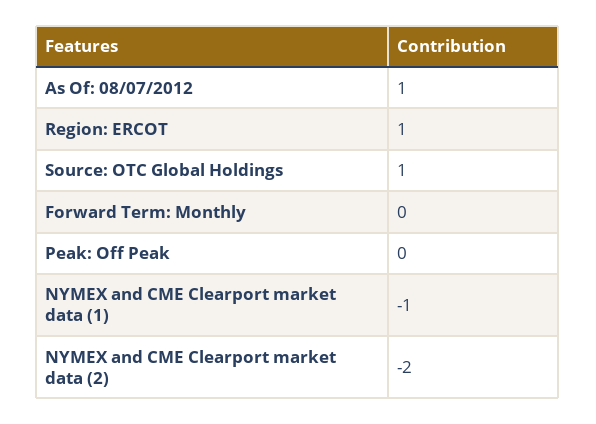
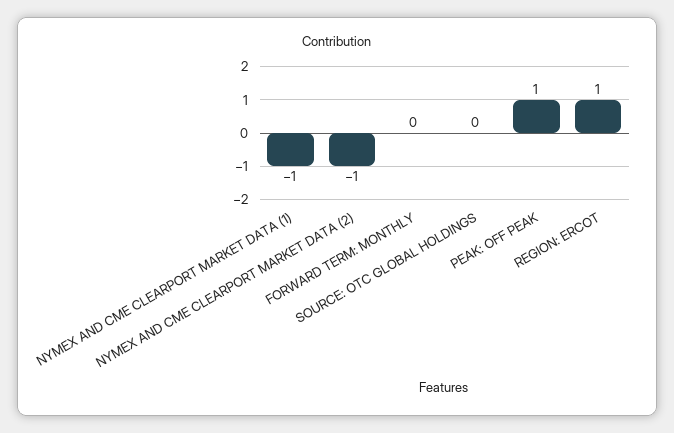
  {
-   "As Of: 08/07/2012": 1,
    "Region: ERCOT": 1,
-   "Source: OTC Global Holdings": 1,
+   "Source: OTC Global Holdings": 0,
    "Forward Term: Monthly": 0,
-   "Peak: Off Peak": 0,
+   "Peak: Off Peak": 1,
    "NYMEX and CME Clearport market data (1)": -1,
-   "NYMEX and CME Clearport market data (2)": -2
+   "NYMEX and CME Clearport market data (2)": -1
  }

